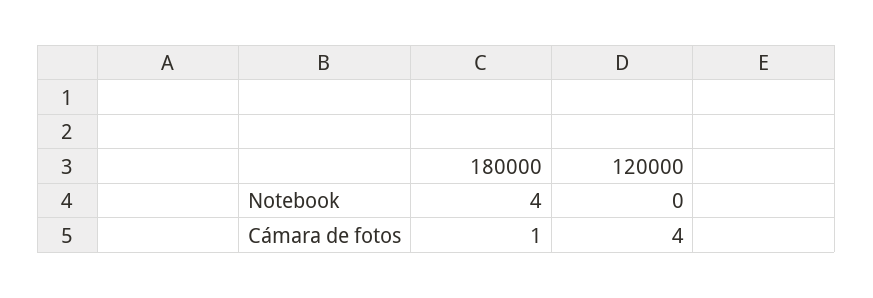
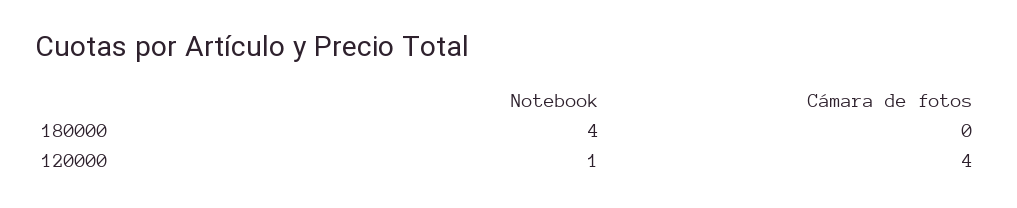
  {
    "180000": {
      "Notebook": 4,
-     "Cámara de fotos": 1
+     "Cámara de fotos": 0
    },
    "120000": {
-     "Notebook": 0,
+     "Notebook": 1,
      "Cámara de fotos": 4
    }
  }

